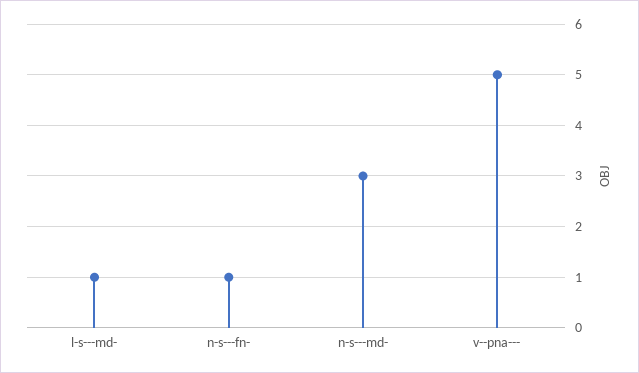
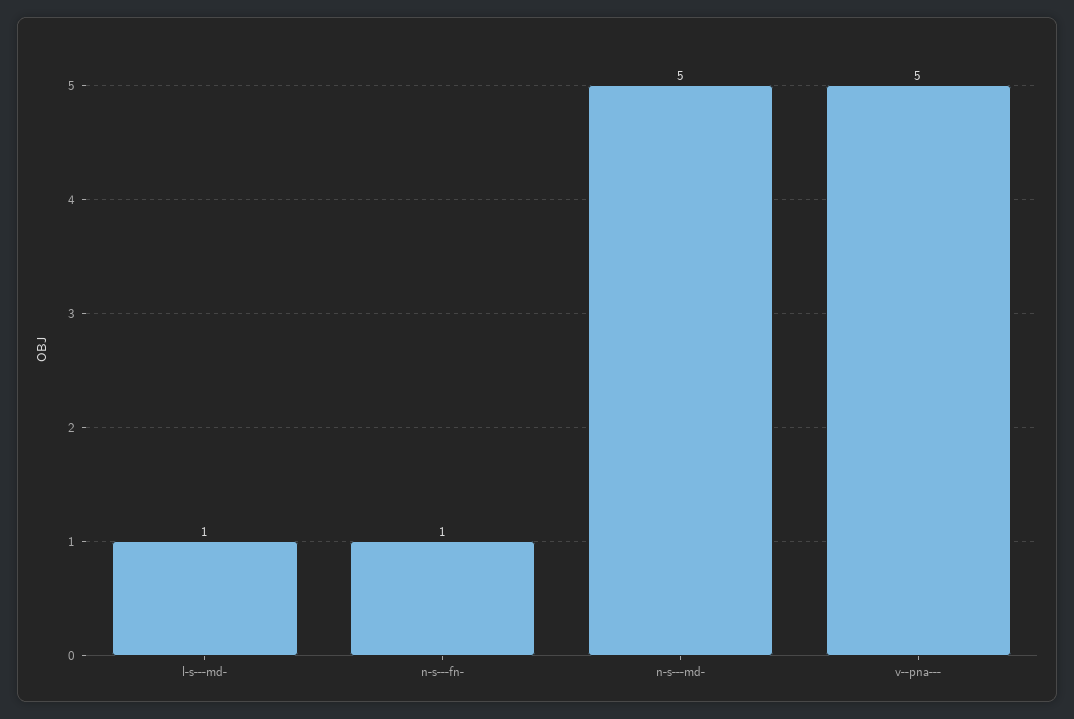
  {
    "l-s---md-": 1,
    "n-s---fn-": 1,
-   "n-s---md-": 3,
+   "n-s---md-": 5,
    "v--pna---": 5
  }

